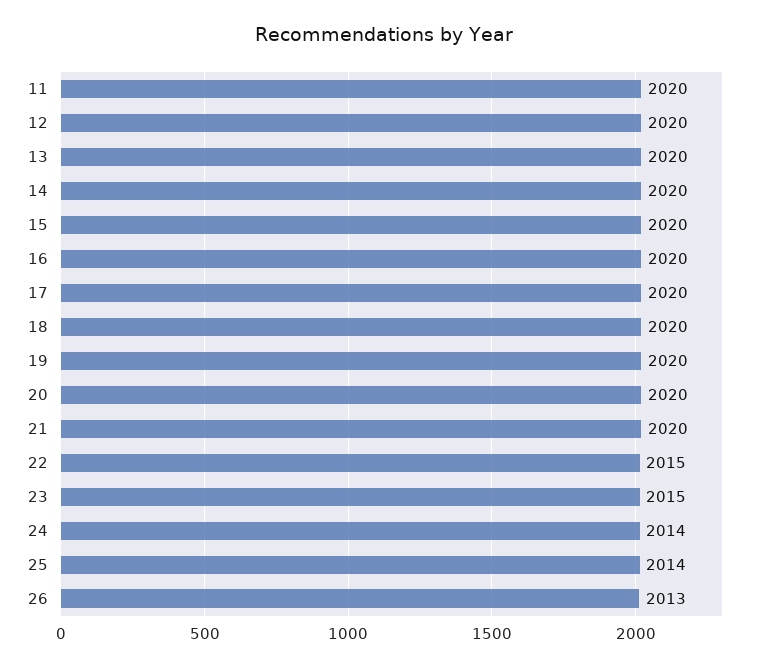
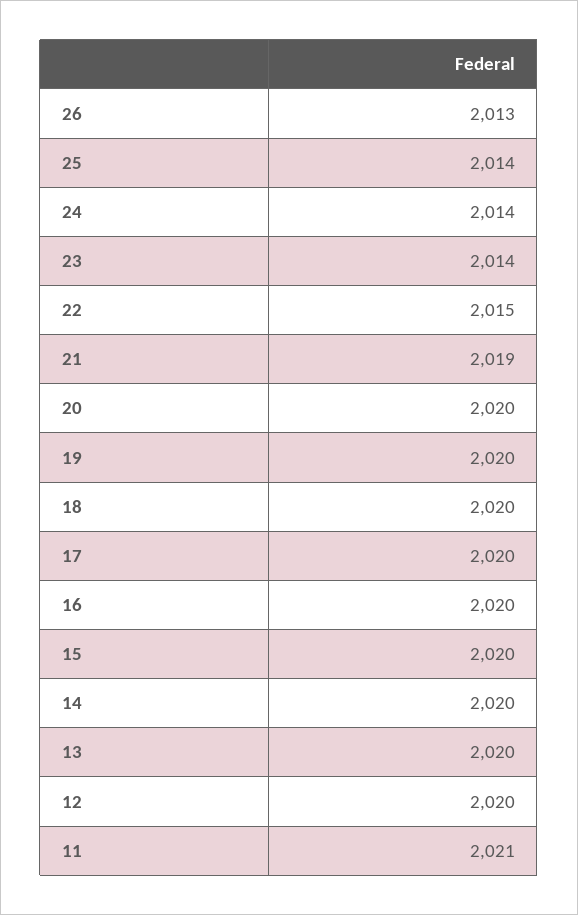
  {
-   "11": 2020,
+   "11": 2021,
    "12": 2020,
    "13": 2020,
    "14": 2020,
    "15": 2020,
    "16": 2020,
    "17": 2020,
    "18": 2020,
    "19": 2020,
    "20": 2020,
-   "21": 2020,
+   "21": 2019,
    "22": 2015,
-   "23": 2015,
+   "23": 2014,
    "24": 2014,
    "25": 2014,
    "26": 2013
  }

